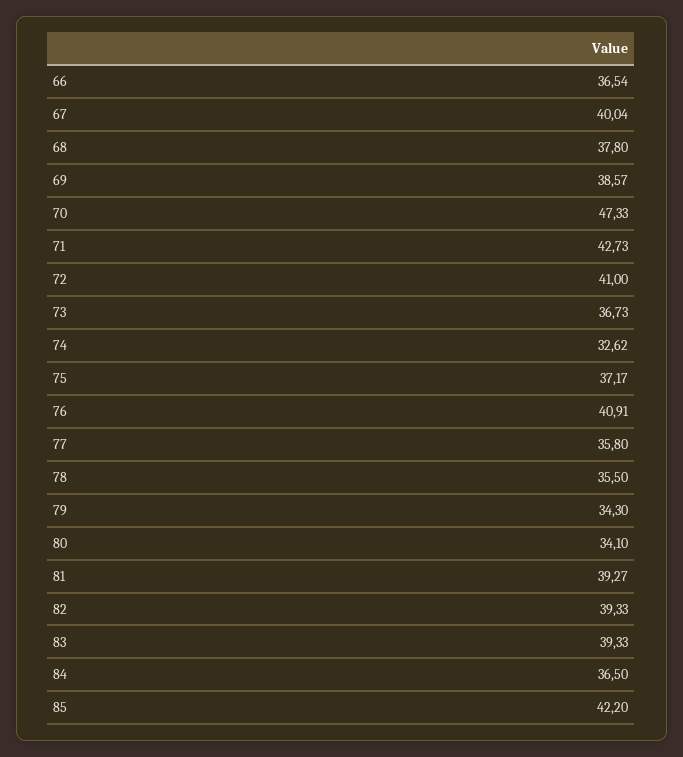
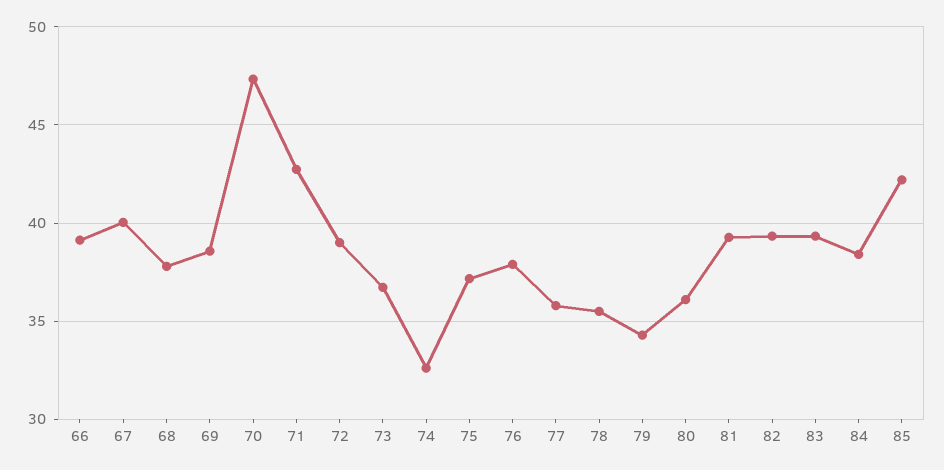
  {
-   "66": 36.54,
+   "66": 39,
    "67": 40.04,
    "68": 37.8,
    "69": 38.57,
    "70": 47.33,
    "71": 42.73,
-   "72": 41,
+   "72": 39,
    "73": 36.73,
    "74": 32.62,
    "75": 37.17,
-   "76": 40.91,
+   "76": 38,
    "77": 35.8,
    "78": 35.5,
    "79": 34.3,
-   "80": 34.1,
+   "80": 36,
    "81": 39.27,
    "82": 39.33,
    "83": 39.33,
-   "84": 36.5,
+   "84": 38.5,
    "85": 42.2
  }

